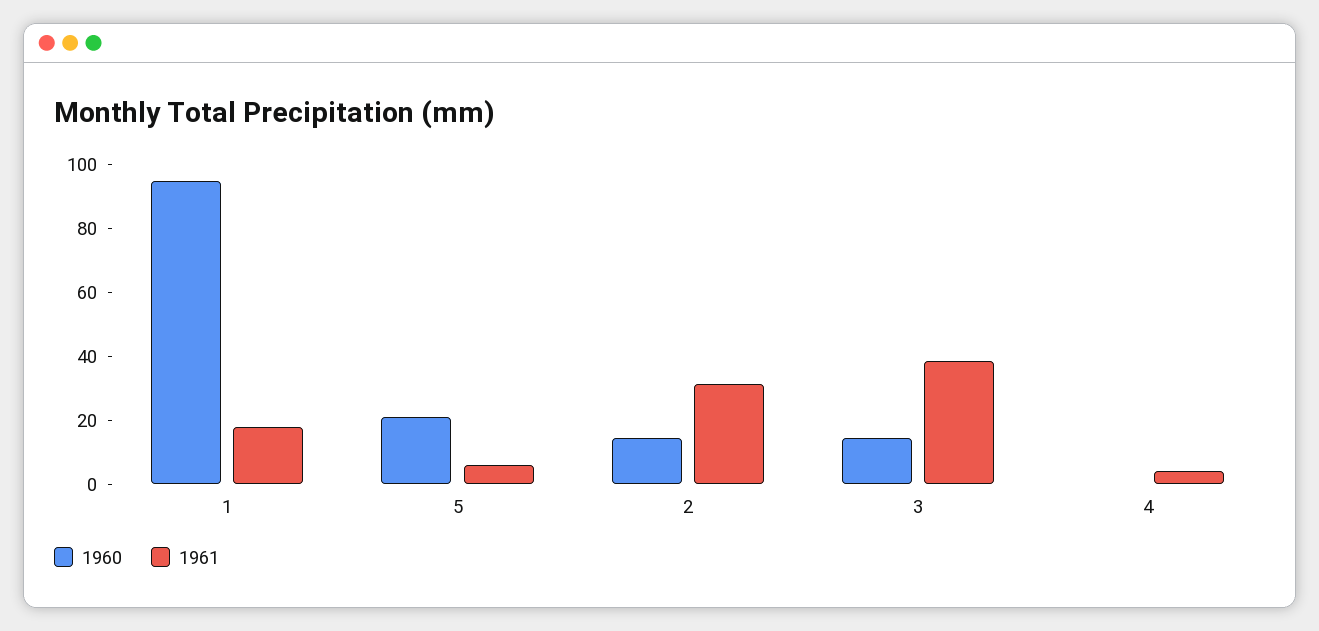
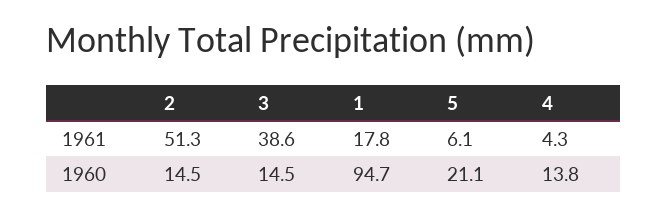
  {
    "1960": {
      "1": 94.7,
      "5": 21.1,
      "2": 14.5,
      "3": 14.5,
-     "4": 0
+     "4": 13.8
    },
    "1961": {
      "1": 17.8,
      "5": 6.1,
-     "2": 30,
+     "2": 51.3,
      "3": 38.6,
      "4": 4.3
    }
  }

